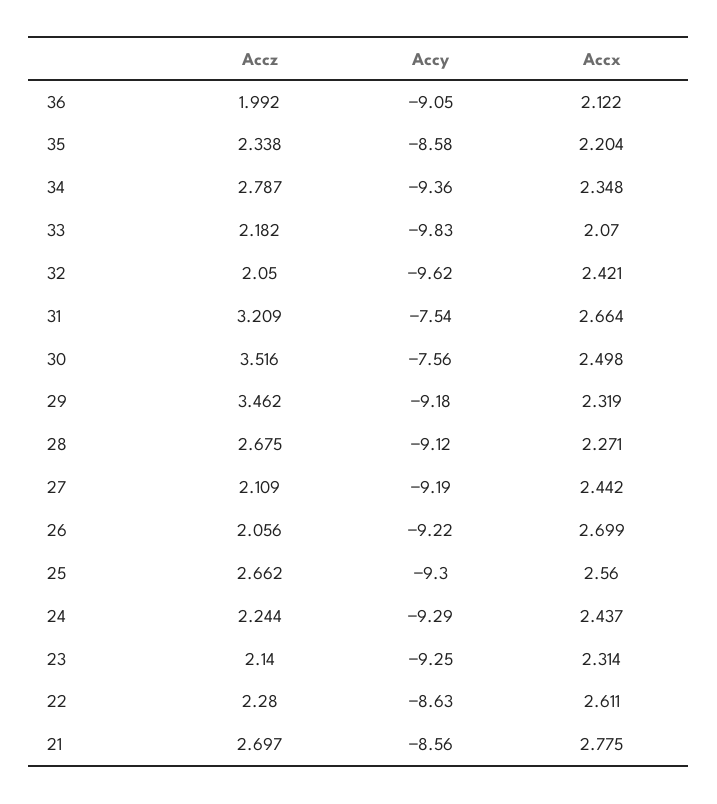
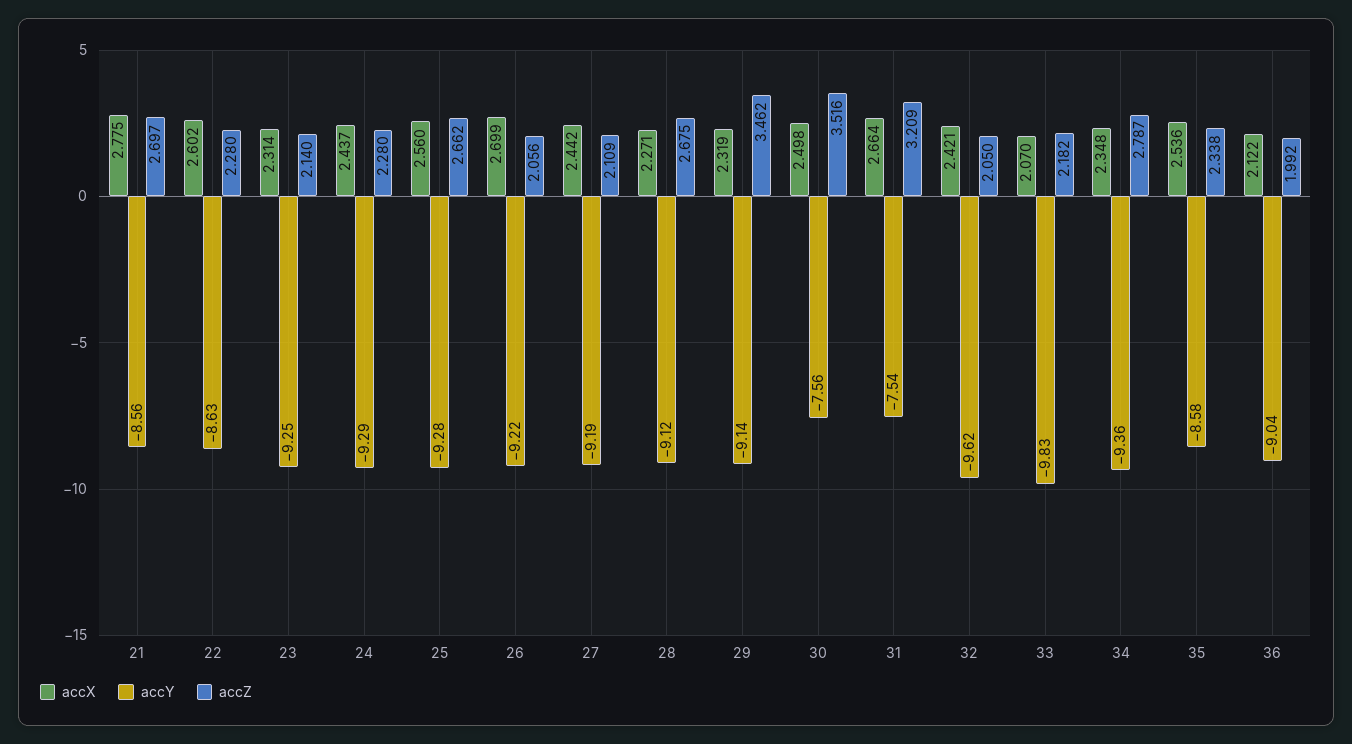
  {
    "Accz": {
      "36": 1.992,
      "35": 2.338,
      "34": 2.787,
      "33": 2.182,
      "32": 2.05,
      "31": 3.209,
      "30": 3.516,
      "29": 3.462,
      "28": 2.675,
      "27": 2.109,
      "26": 2.056,
      "25": 2.662,
-     "24": 2.244,
+     "24": 2.28,
      "23": 2.14,
      "22": 2.28,
      "21": 2.697
    },
    "Accy": {
-     "36": -9.05,
+     "36": -9.04,
      "35": -8.58,
      "34": -9.36,
      "33": -9.83,
      "32": -9.62,
      "31": -7.54,
      "30": -7.56,
-     "29": -9.18,
+     "29": -9.14,
      "28": -9.12,
      "27": -9.19,
      "26": -9.22,
-     "25": -9.3,
+     "25": -9.28,
      "24": -9.29,
      "23": -9.25,
      "22": -8.63,
      "21": -8.56
    },
    "Accx": {
      "36": 2.122,
-     "35": 2.204,
+     "35": 2.536,
      "34": 2.348,
      "33": 2.07,
      "32": 2.421,
      "31": 2.664,
      "30": 2.498,
      "29": 2.319,
      "28": 2.271,
      "27": 2.442,
      "26": 2.699,
      "25": 2.56,
      "24": 2.437,
      "23": 2.314,
-     "22": 2.611,
+     "22": 2.602,
      "21": 2.775
    }
  }

